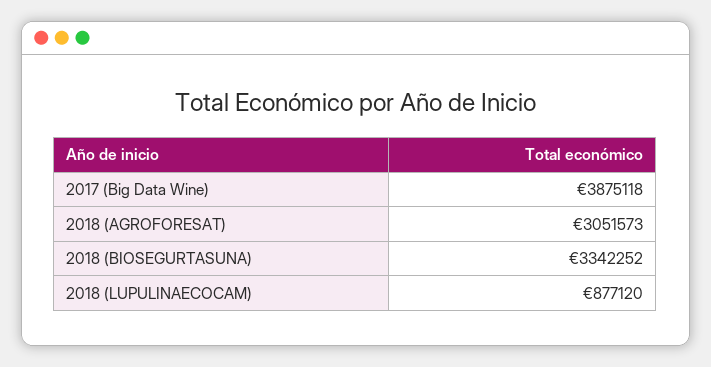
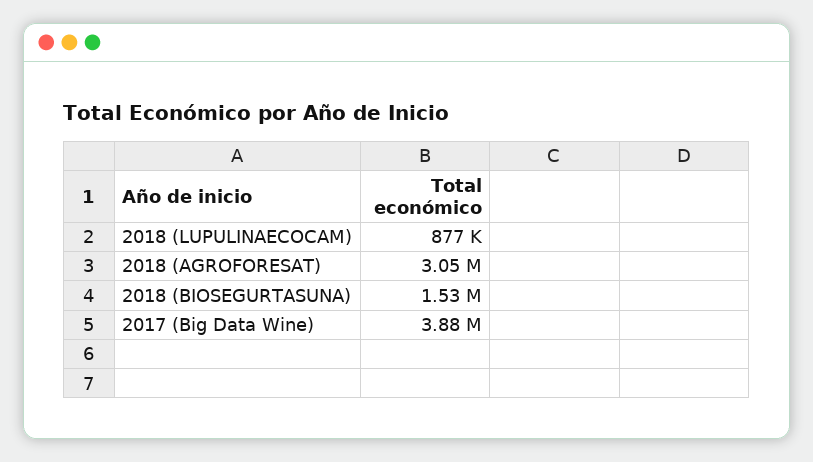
  {
    "2017 (Big Data Wine)": 3875118,
    "2018 (AGROFORESAT)": 3051573,
-   "2018 (BIOSEGURTASUNA)": 3342252,
+   "2018 (BIOSEGURTASUNA)": 1530000,
    "2018 (LUPULINAECOCAM)": 877120
  }

